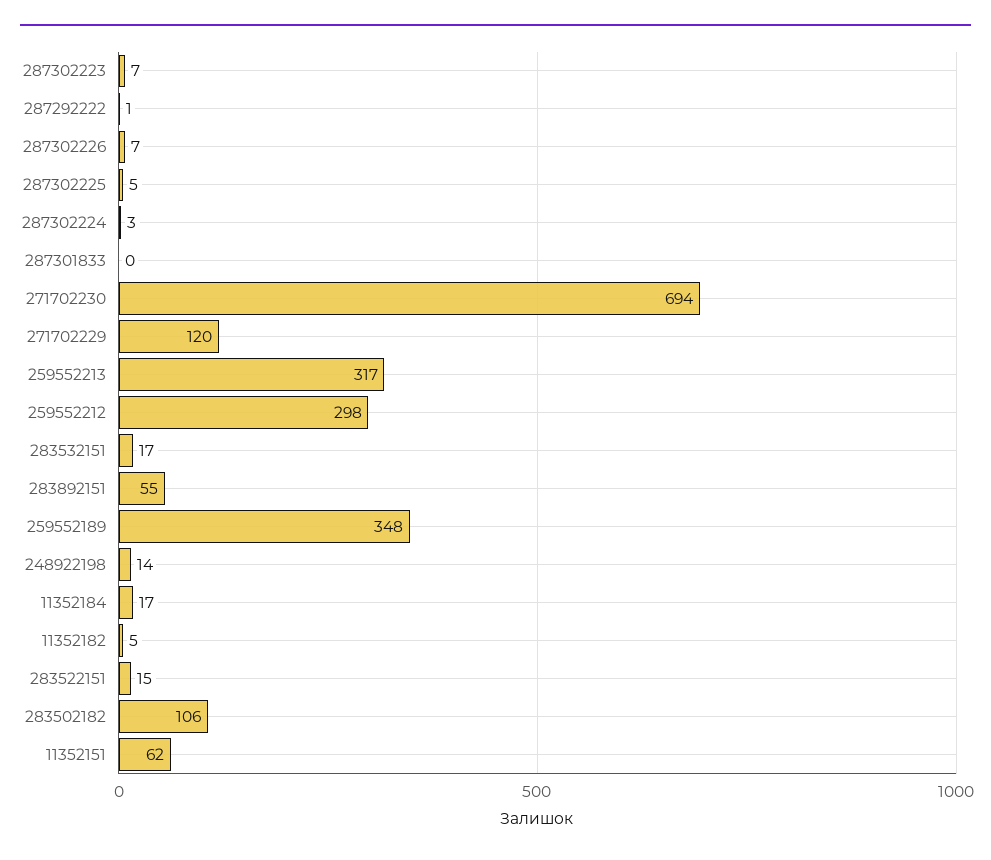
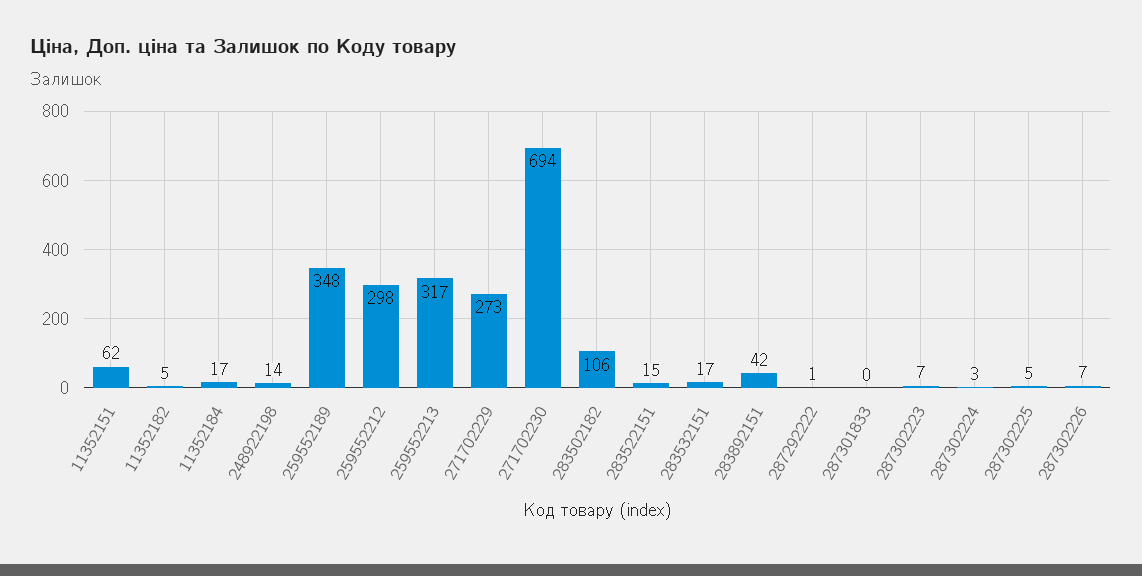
  {
    "287302223": 7,
    "287292222": 1,
    "287302226": 7,
    "287302225": 5,
    "287302224": 3,
    "287301833": 0,
    "271702230": 694,
-   "271702229": 120,
+   "271702229": 273,
    "259552213": 317,
    "259552212": 298,
    "283532151": 17,
-   "283892151": 55,
+   "283892151": 42,
    "259552189": 348,
    "248922198": 14,
    "11352184": 17,
    "11352182": 5,
    "283522151": 15,
    "283502182": 106,
    "11352151": 62
  }

